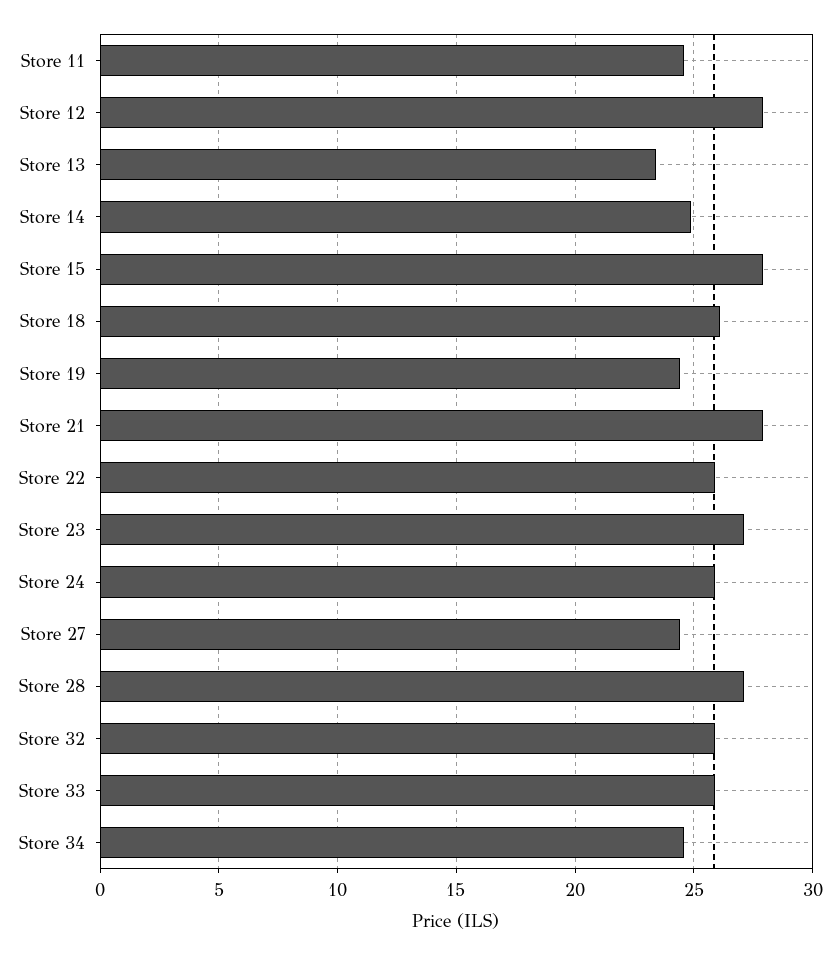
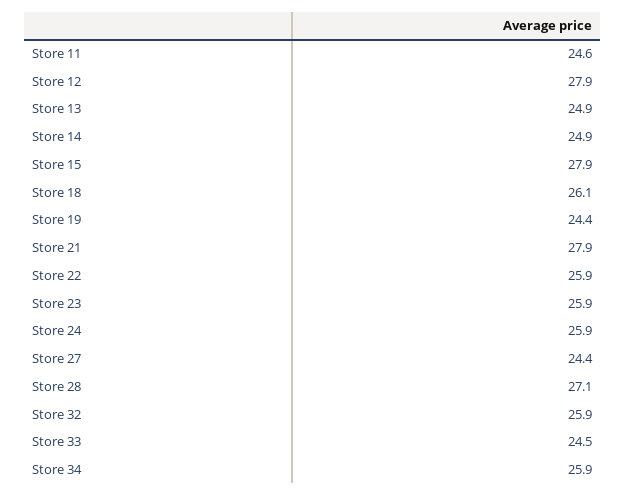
  {
    "Store 11": 24.6,
    "Store 12": 27.9,
-   "Store 13": 23.5,
+   "Store 13": 24.9,
    "Store 14": 24.9,
    "Store 15": 27.9,
    "Store 18": 26.1,
    "Store 19": 24.4,
    "Store 21": 27.9,
    "Store 22": 25.9,
-   "Store 23": 27,
+   "Store 23": 25.9,
    "Store 24": 25.9,
    "Store 27": 24.4,
    "Store 28": 27.1,
    "Store 32": 25.9,
-   "Store 33": 26,
+   "Store 33": 24.5,
-   "Store 34": 24.5
+   "Store 34": 25.9
  }

